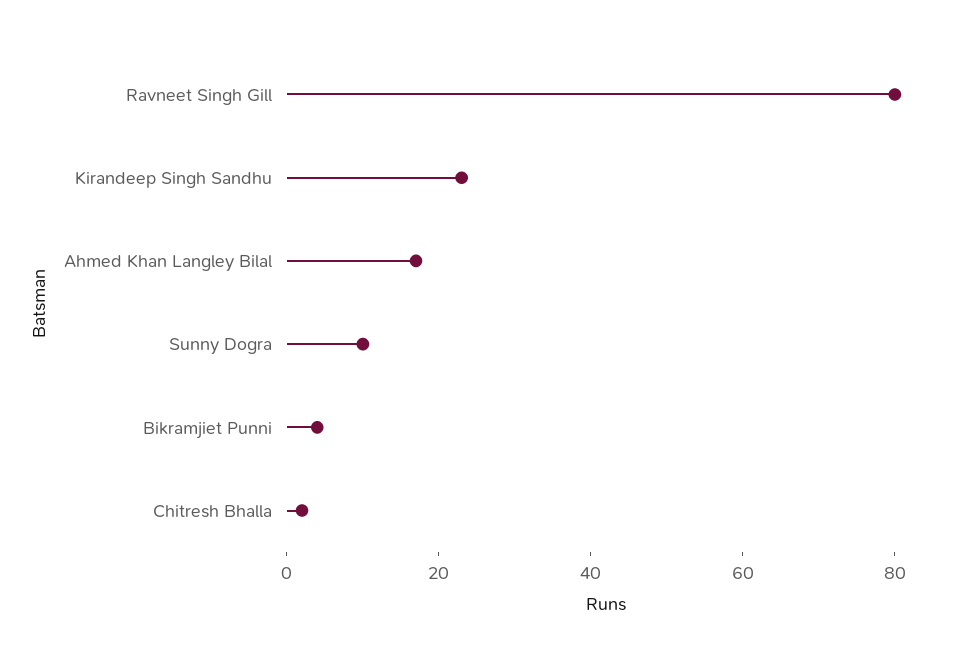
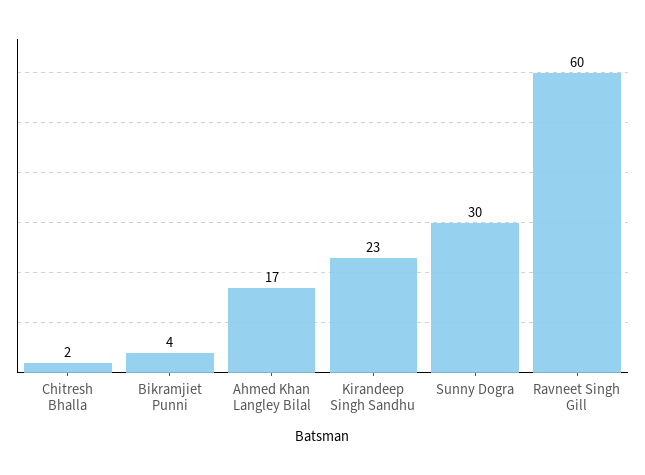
  {
-   "Ravneet Singh Gill": 80,
+   "Ravneet Singh Gill": 60,
    "Kirandeep Singh Sandhu": 23,
    "Ahmed Khan Langley Bilal": 17,
-   "Sunny Dogra": 10,
+   "Sunny Dogra": 30,
    "Bikramjiet Punni": 4,
    "Chitresh Bhalla": 2
  }

